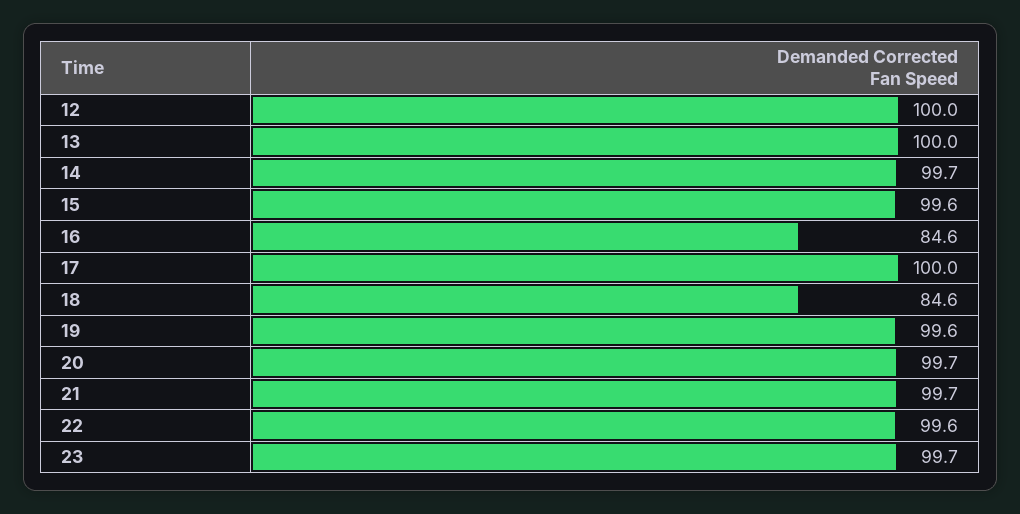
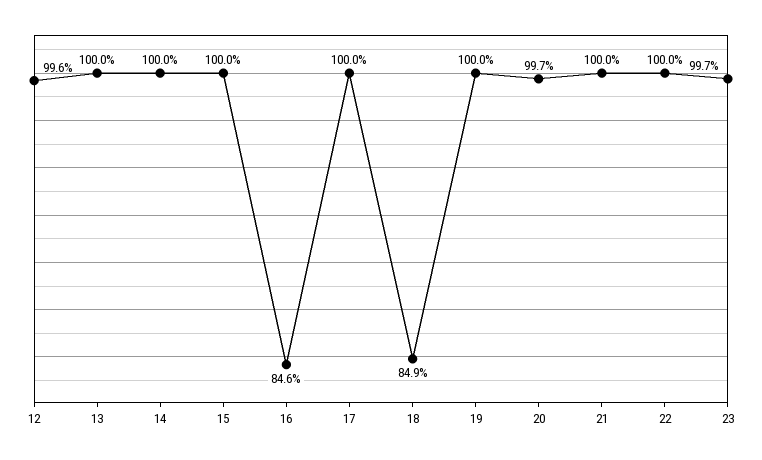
  {
-   "12": 100,
+   "12": 99.6,
    "13": 100,
-   "14": 99.7,
+   "14": 100,
-   "15": 99.6,
+   "15": 100,
    "16": 84.6,
    "17": 100,
-   "18": 84.6,
+   "18": 84.9,
-   "19": 99.6,
+   "19": 100,
    "20": 99.7,
-   "21": 99.7,
+   "21": 100,
-   "22": 99.6,
+   "22": 100,
    "23": 99.7
  }

